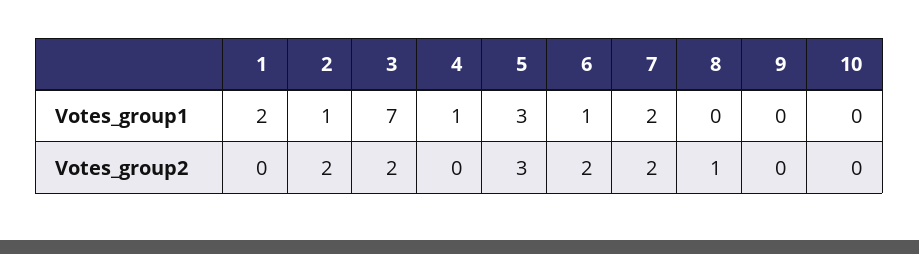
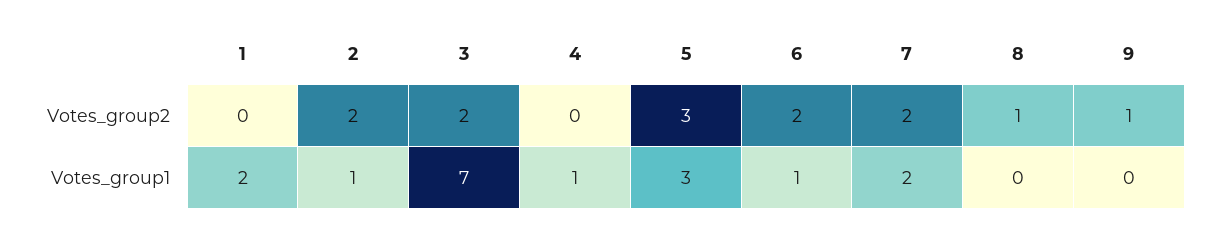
  {
    "1": {
      "Votes_group1": 2,
      "Votes_group2": 0
    },
    "2": {
      "Votes_group1": 1,
      "Votes_group2": 2
    },
    "3": {
      "Votes_group1": 7,
      "Votes_group2": 2
    },
    "4": {
      "Votes_group1": 1,
      "Votes_group2": 0
    },
    "5": {
      "Votes_group1": 3,
      "Votes_group2": 3
    },
    "6": {
      "Votes_group1": 1,
      "Votes_group2": 2
    },
    "7": {
      "Votes_group1": 2,
      "Votes_group2": 2
    },
    "8": {
      "Votes_group1": 0,
      "Votes_group2": 1
    },
    "9": {
      "Votes_group1": 0,
-     "Votes_group2": 0
+     "Votes_group2": 1
-   },
+   }
-   "10": {
-     "Votes_group1": 0,
-     "Votes_group2": 0
-   }
  }

